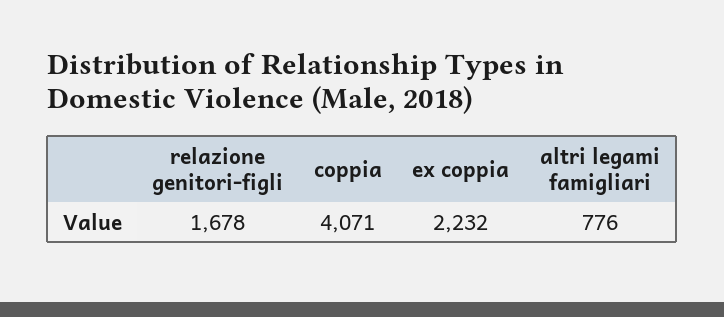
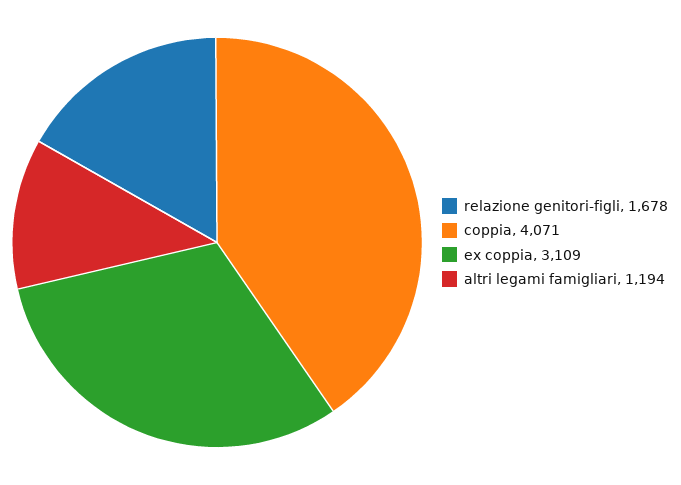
  {
    "relazione genitori-figli": 1678,
    "coppia": 4071,
-   "ex coppia": 2232,
+   "ex coppia": 3109,
-   "altri legami famigliari": 776
+   "altri legami famigliari": 1194
  }

